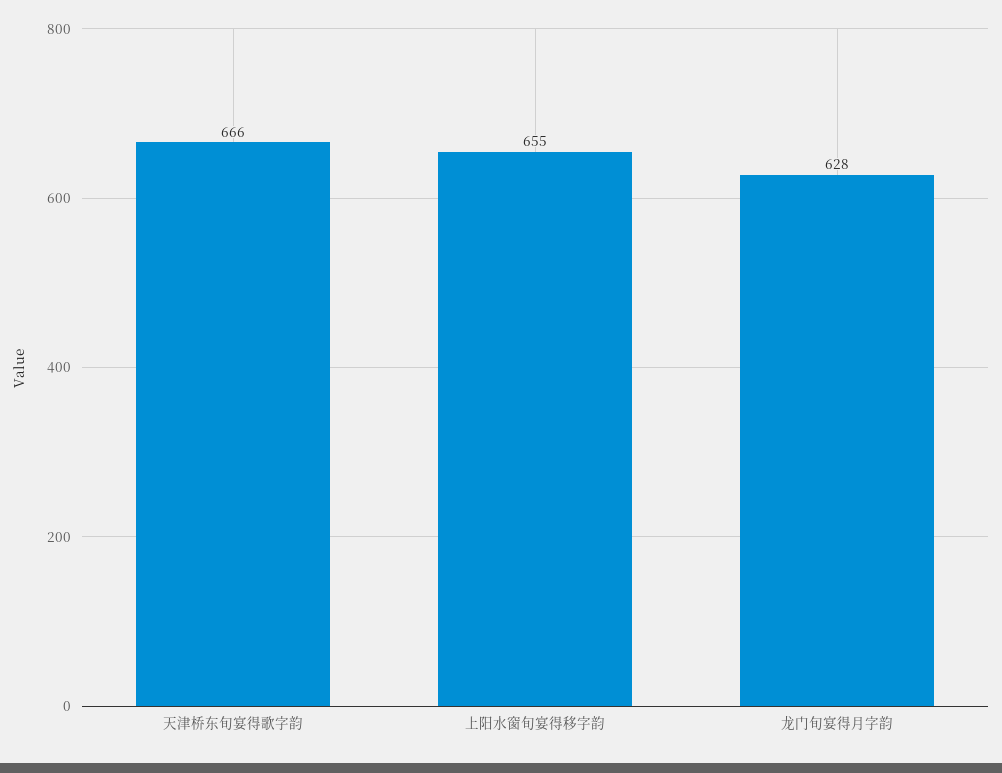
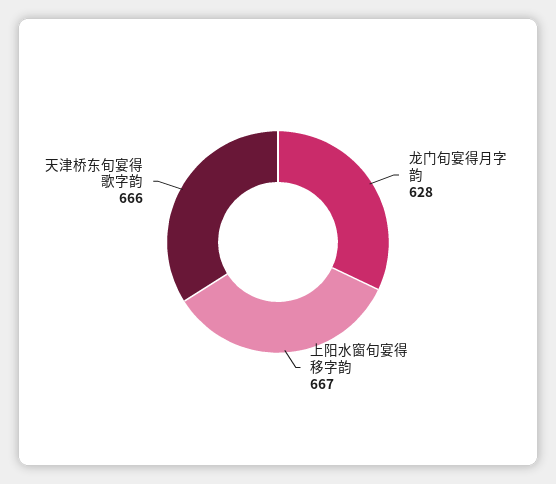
  {
    "天津桥东旬宴得歌字韵": 666,
-   "上阳水窗旬宴得移字韵": 655,
+   "上阳水窗旬宴得移字韵": 667,
    "龙门旬宴得月字韵": 628
  }

